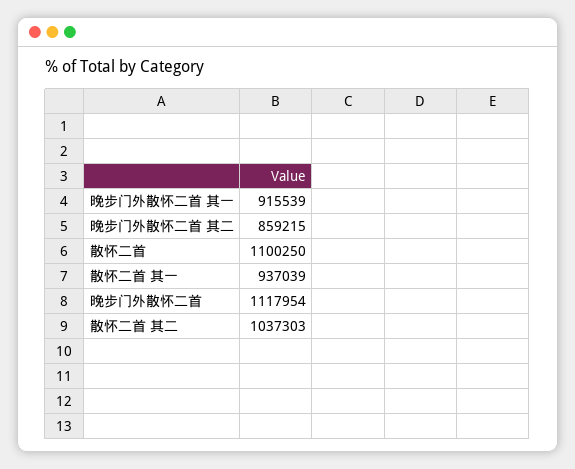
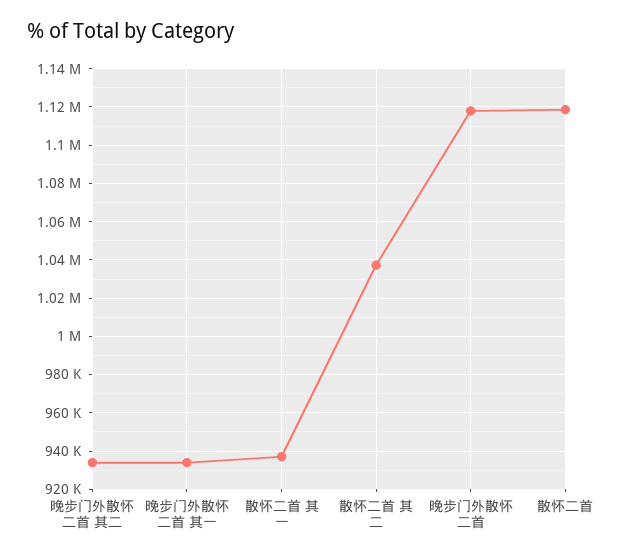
  {
-   "晚步门外散怀二首 其一": 915539,
+   "晚步门外散怀二首 其一": 935000,
-   "晚步门外散怀二首 其二": 859215,
+   "晚步门外散怀二首 其二": 935000,
-   "散怀二首": 1100250,
+   "散怀二首": 1120000,
    "散怀二首 其一": 937039,
    "晚步门外散怀二首": 1117954,
    "散怀二首 其二": 1037303
  }

